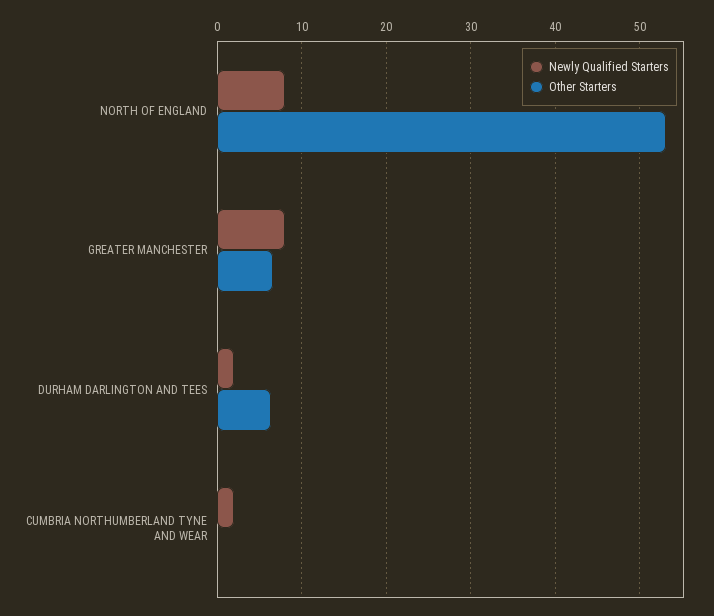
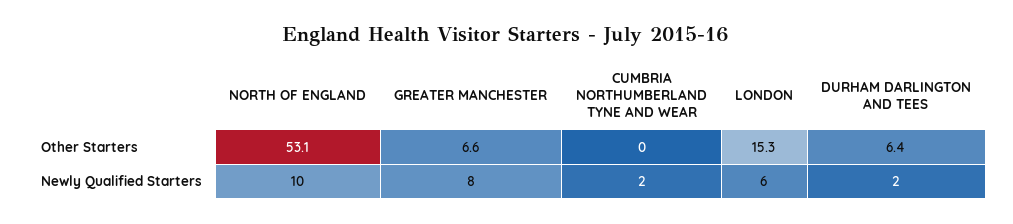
  {
    "Newly Qualified Starters": {
-     "NORTH OF ENGLAND": 8,
+     "NORTH OF ENGLAND": 10,
      "GREATER MANCHESTER": 8,
      "DURHAM DARLINGTON AND TEES": 2,
-     "CUMBRIA NORTHUMBERLAND TYNE AND WEAR": 2
+     "CUMBRIA NORTHUMBERLAND TYNE AND WEAR": 2,
+     "LONDON": 6
    },
    "Other Starters": {
      "NORTH OF ENGLAND": 53.1,
      "GREATER MANCHESTER": 6.6,
      "DURHAM DARLINGTON AND TEES": 6.4,
-     "CUMBRIA NORTHUMBERLAND TYNE AND WEAR": 0
+     "CUMBRIA NORTHUMBERLAND TYNE AND WEAR": 0,
+     "LONDON": 15.3
    }
  }

